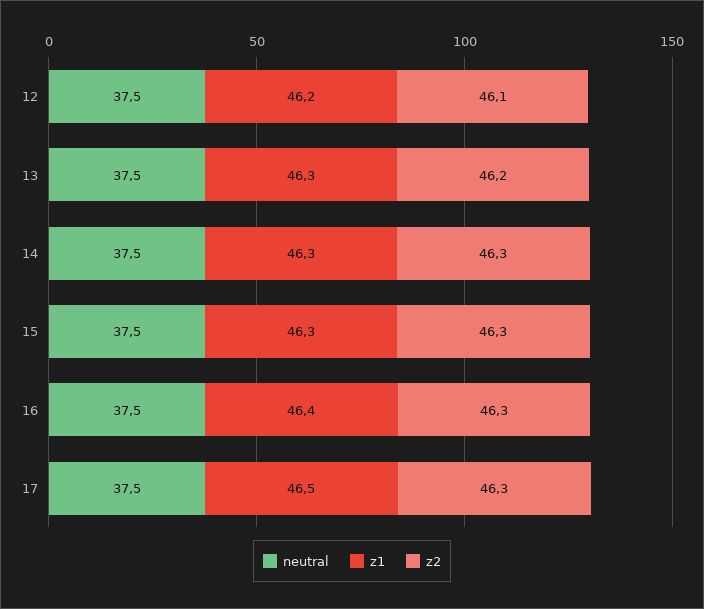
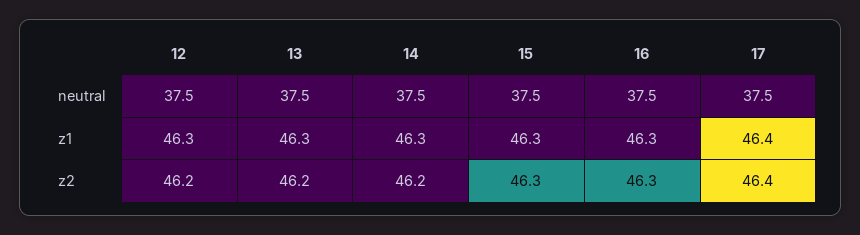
  {
    "neutral": {
      "12": 37.5,
      "13": 37.5,
      "14": 37.5,
      "15": 37.5,
      "16": 37.5,
      "17": 37.5
    },
    "z1": {
-     "12": 46.2,
+     "12": 46.3,
      "13": 46.3,
      "14": 46.3,
      "15": 46.3,
-     "16": 46.4,
+     "16": 46.3,
-     "17": 46.5
+     "17": 46.4
    },
    "z2": {
-     "12": 46.1,
+     "12": 46.2,
      "13": 46.2,
-     "14": 46.3,
+     "14": 46.2,
      "15": 46.3,
      "16": 46.3,
-     "17": 46.3
+     "17": 46.4
    }
  }

